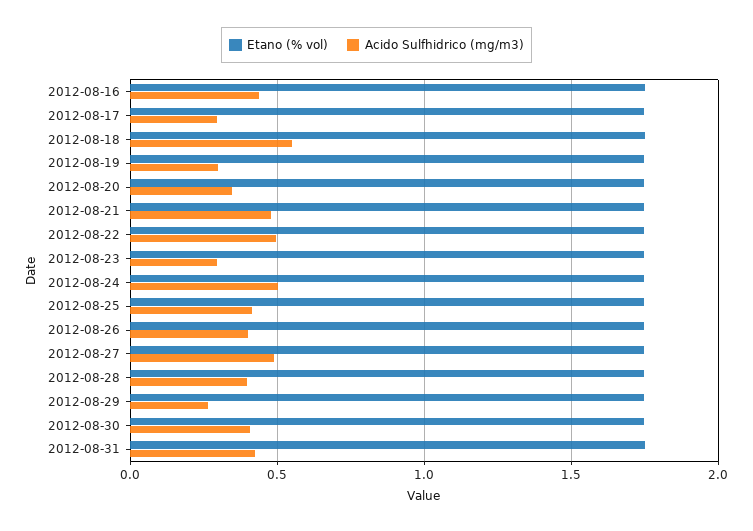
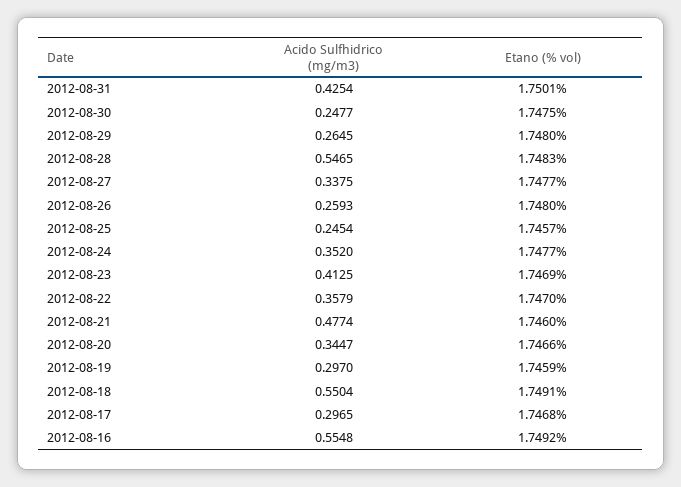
  {
    "Etano (% vol)": {
      "2012-08-16": 1.7492,
      "2012-08-17": 1.7468,
      "2012-08-18": 1.7491,
      "2012-08-19": 1.7459,
      "2012-08-20": 1.7466,
      "2012-08-21": 1.746,
      "2012-08-22": 1.747,
      "2012-08-23": 1.7469,
      "2012-08-24": 1.7477,
      "2012-08-25": 1.7457,
      "2012-08-26": 1.748,
      "2012-08-27": 1.7477,
      "2012-08-28": 1.7483,
      "2012-08-29": 1.748,
      "2012-08-30": 1.7475,
      "2012-08-31": 1.7501
    },
    "Acido Sulfhidrico (mg/m3)": {
-     "2012-08-16": 0.45,
+     "2012-08-16": 0.5548,
      "2012-08-17": 0.2965,
      "2012-08-18": 0.5504,
      "2012-08-19": 0.297,
      "2012-08-20": 0.3447,
      "2012-08-21": 0.4774,
-     "2012-08-22": 0.5,
+     "2012-08-22": 0.3579,
-     "2012-08-23": 0.3,
+     "2012-08-23": 0.4125,
-     "2012-08-24": 0.5,
+     "2012-08-24": 0.352,
-     "2012-08-25": 0.4,
+     "2012-08-25": 0.2454,
-     "2012-08-26": 0.4,
+     "2012-08-26": 0.2593,
-     "2012-08-27": 0.5,
+     "2012-08-27": 0.3375,
-     "2012-08-28": 0.4,
+     "2012-08-28": 0.5465,
      "2012-08-29": 0.2645,
-     "2012-08-30": 0.4,
+     "2012-08-30": 0.2477,
      "2012-08-31": 0.4254
    }
  }

